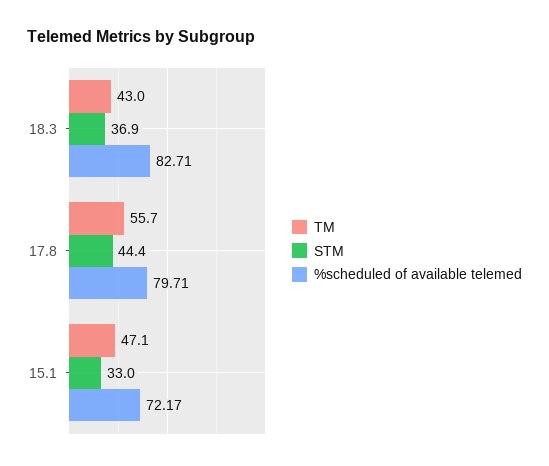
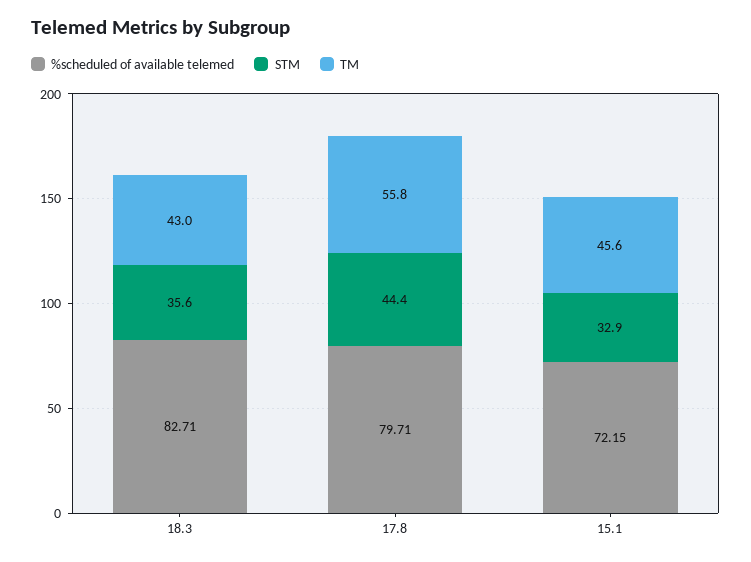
  {
    "TM": {
      "18.3": 43,
-     "17.8": 55.7,
+     "17.8": 55.8,
-     "15.1": 47.1
+     "15.1": 45.6
    },
    "STM": {
-     "18.3": 36.9,
+     "18.3": 35.6,
      "17.8": 44.4,
-     "15.1": 33
+     "15.1": 32.9
    },
    "%scheduled of available telemed": {
      "18.3": 82.71,
      "17.8": 79.71,
-     "15.1": 72.17
+     "15.1": 72.15
    }
  }

